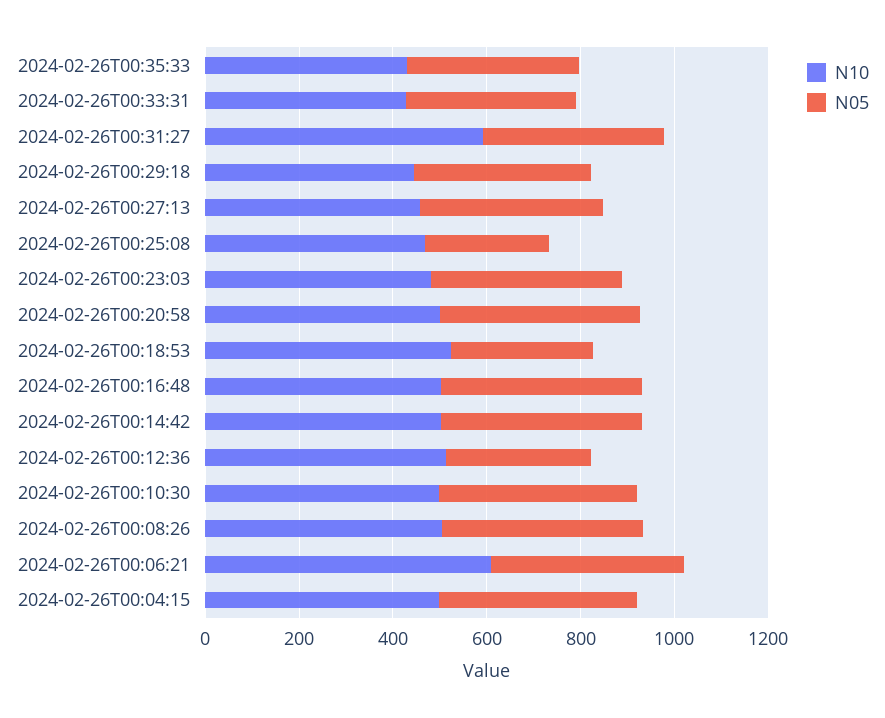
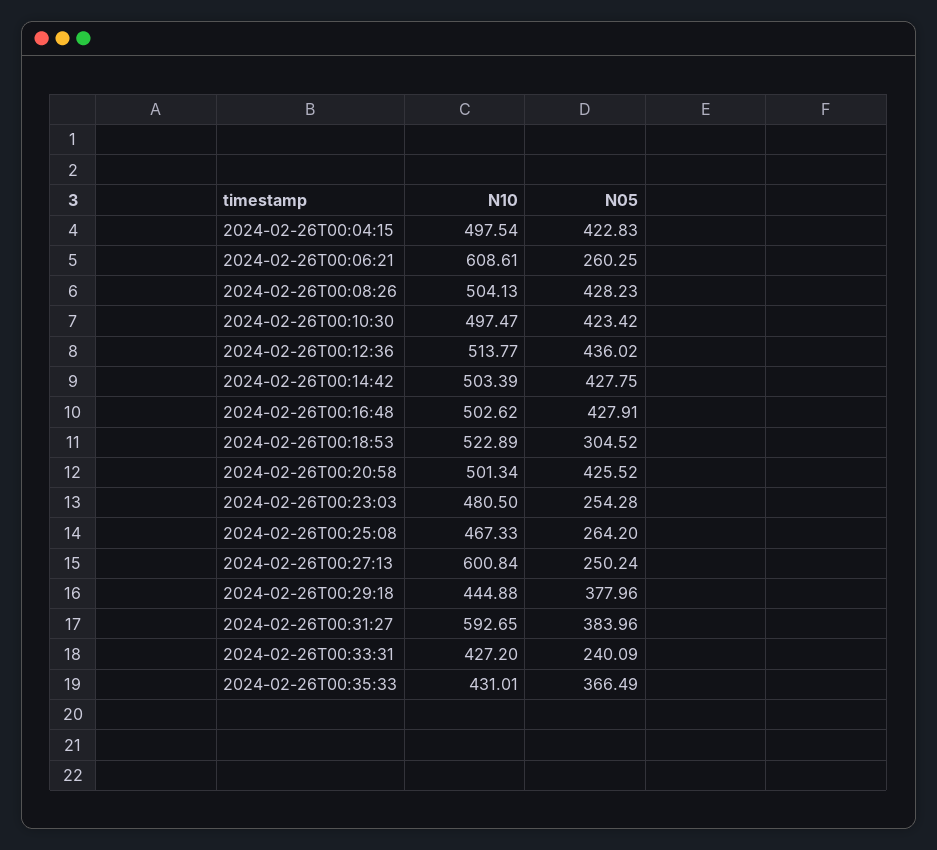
  {
    "N10": {
      "2024-02-26T00:35:33": 431.01,
      "2024-02-26T00:33:31": 427.2,
      "2024-02-26T00:31:27": 592.65,
      "2024-02-26T00:29:18": 444.88,
-     "2024-02-26T00:27:13": 450,
+     "2024-02-26T00:27:13": 600.84,
      "2024-02-26T00:25:08": 467.33,
      "2024-02-26T00:23:03": 480.5,
      "2024-02-26T00:20:58": 501.34,
      "2024-02-26T00:18:53": 522.89,
      "2024-02-26T00:16:48": 502.62,
      "2024-02-26T00:14:42": 503.39,
      "2024-02-26T00:12:36": 513.77,
      "2024-02-26T00:10:30": 497.47,
      "2024-02-26T00:08:26": 504.13,
      "2024-02-26T00:06:21": 608.61,
      "2024-02-26T00:04:15": 497.54
    },
    "N05": {
      "2024-02-26T00:35:33": 366.49,
-     "2024-02-26T00:33:31": 350,
+     "2024-02-26T00:33:31": 240.09,
      "2024-02-26T00:31:27": 383.96,
      "2024-02-26T00:29:18": 377.96,
-     "2024-02-26T00:27:13": 400,
+     "2024-02-26T00:27:13": 250.24,
      "2024-02-26T00:25:08": 264.2,
-     "2024-02-26T00:23:03": 400,
+     "2024-02-26T00:23:03": 254.28,
      "2024-02-26T00:20:58": 425.52,
      "2024-02-26T00:18:53": 304.52,
      "2024-02-26T00:16:48": 427.91,
      "2024-02-26T00:14:42": 427.75,
-     "2024-02-26T00:12:36": 300,
+     "2024-02-26T00:12:36": 436.02,
      "2024-02-26T00:10:30": 423.42,
      "2024-02-26T00:08:26": 428.23,
-     "2024-02-26T00:06:21": 400,
+     "2024-02-26T00:06:21": 260.25,
      "2024-02-26T00:04:15": 422.83
    }
  }

